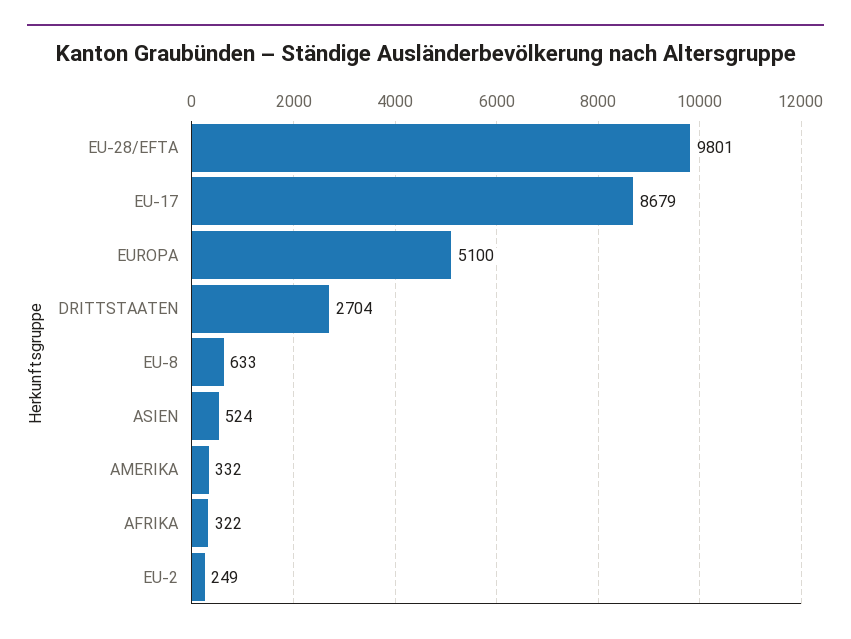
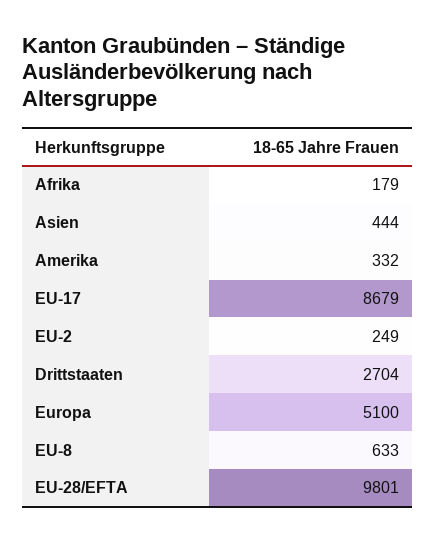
  {
    "EU-28/EFTA": 9801,
    "EU-17": 8679,
    "EUROPA": 5100,
    "DRITTSTAATEN": 2704,
    "EU-8": 633,
-   "ASIEN": 524,
+   "ASIEN": 444,
    "AMERIKA": 332,
-   "AFRIKA": 322,
+   "AFRIKA": 179,
    "EU-2": 249
  }

